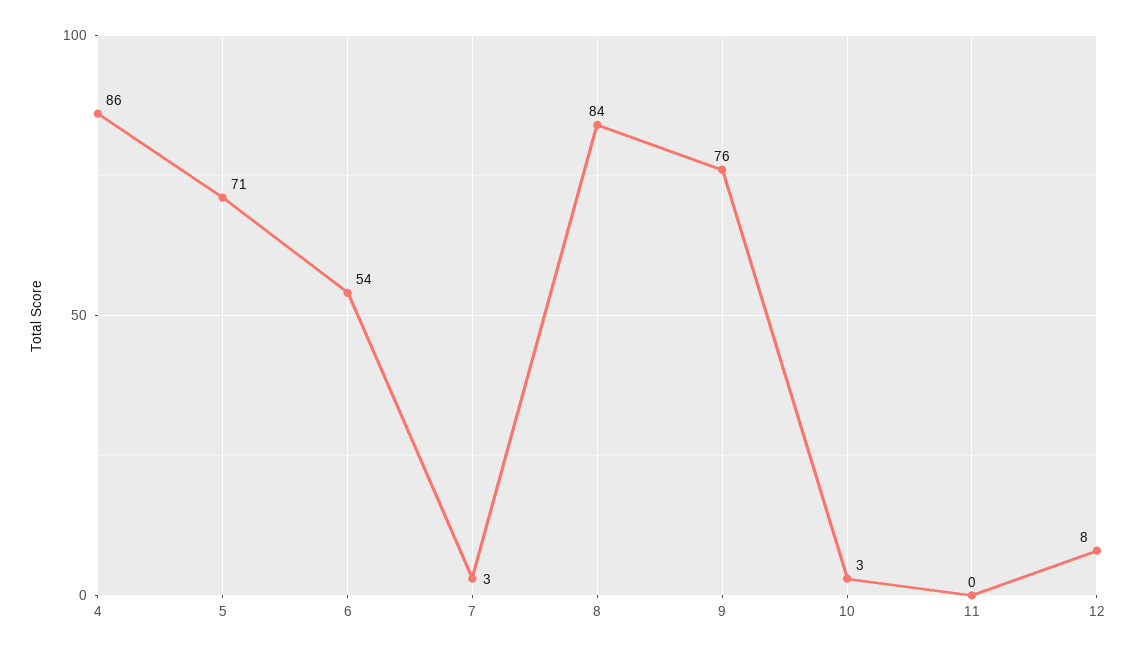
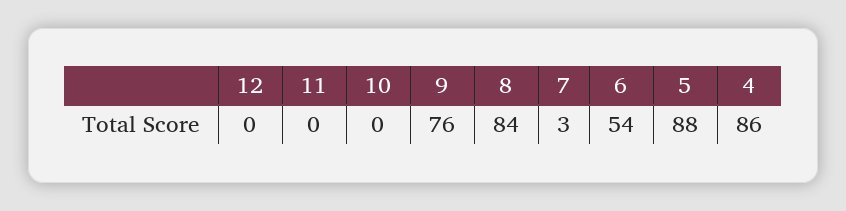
  {
    "4": 86,
-   "5": 71,
+   "5": 88,
    "6": 54,
    "7": 3,
    "8": 84,
    "9": 76,
-   "10": 3,
+   "10": 0,
    "11": 0,
-   "12": 8
+   "12": 0
  }

